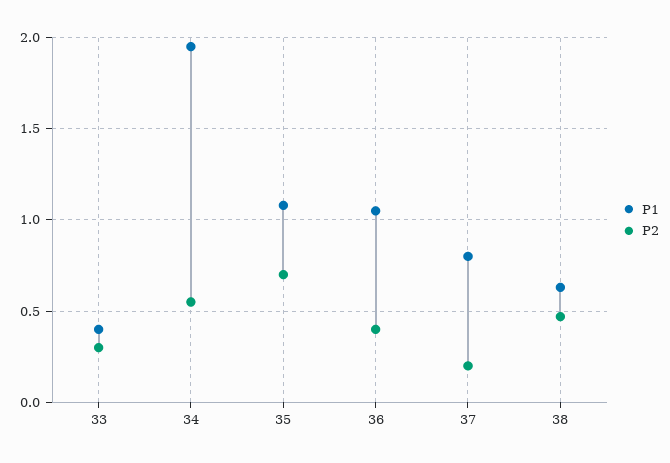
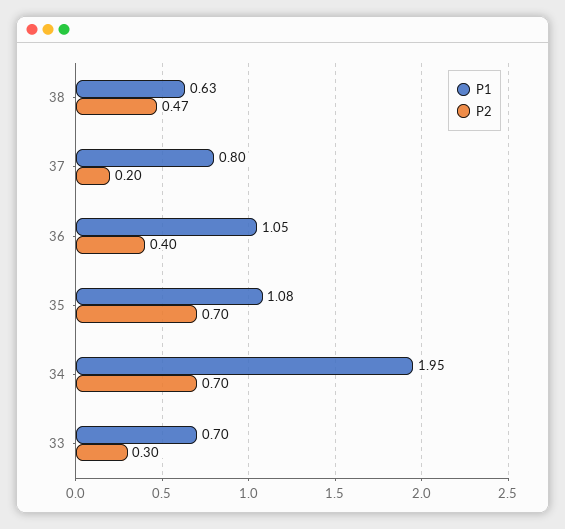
  {
    "P1": {
-     "33": 0.4,
+     "33": 0.7,
      "34": 1.95,
      "35": 1.08,
      "36": 1.05,
      "37": 0.8,
      "38": 0.63
    },
    "P2": {
      "33": 0.3,
-     "34": 0.55,
+     "34": 0.7,
      "35": 0.7,
      "36": 0.4,
      "37": 0.2,
      "38": 0.47
    }
  }

